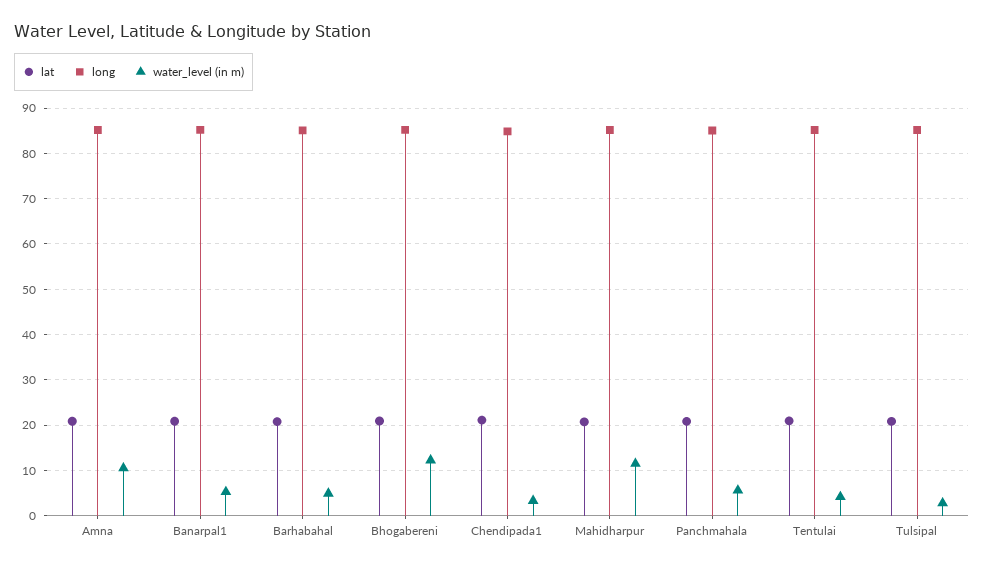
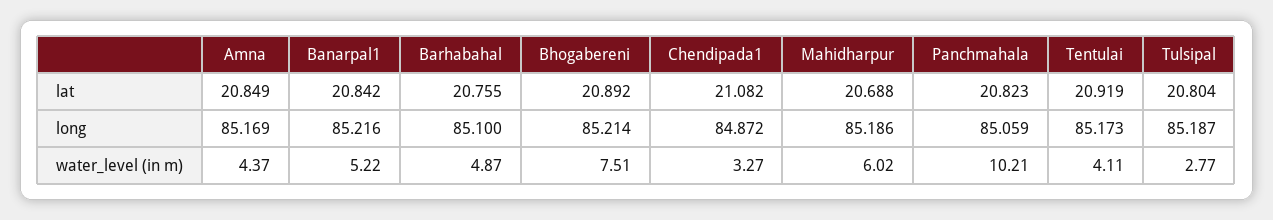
  {
    "lat": {
      "Amna": 20.849,
      "Banarpal1": 20.842,
      "Barhabahal": 20.755,
      "Bhogabereni": 20.892,
      "Chendipada1": 21.082,
      "Mahidharpur": 20.688,
      "Panchmahala": 20.823,
      "Tentulai": 20.919,
      "Tulsipal": 20.804
    },
    "long": {
      "Amna": 85.169,
      "Banarpal1": 85.216,
      "Barhabahal": 85.1,
      "Bhogabereni": 85.214,
      "Chendipada1": 84.872,
      "Mahidharpur": 85.186,
      "Panchmahala": 85.059,
      "Tentulai": 85.173,
      "Tulsipal": 85.187
    },
    "water_level (in m)": {
-     "Amna": 10,
+     "Amna": 4.37,
      "Banarpal1": 5.22,
      "Barhabahal": 4.87,
-     "Bhogabereni": 12,
+     "Bhogabereni": 7.51,
      "Chendipada1": 3.27,
-     "Mahidharpur": 12,
+     "Mahidharpur": 6.02,
-     "Panchmahala": 6,
+     "Panchmahala": 10.21,
      "Tentulai": 4.11,
      "Tulsipal": 2.77
    }
  }

